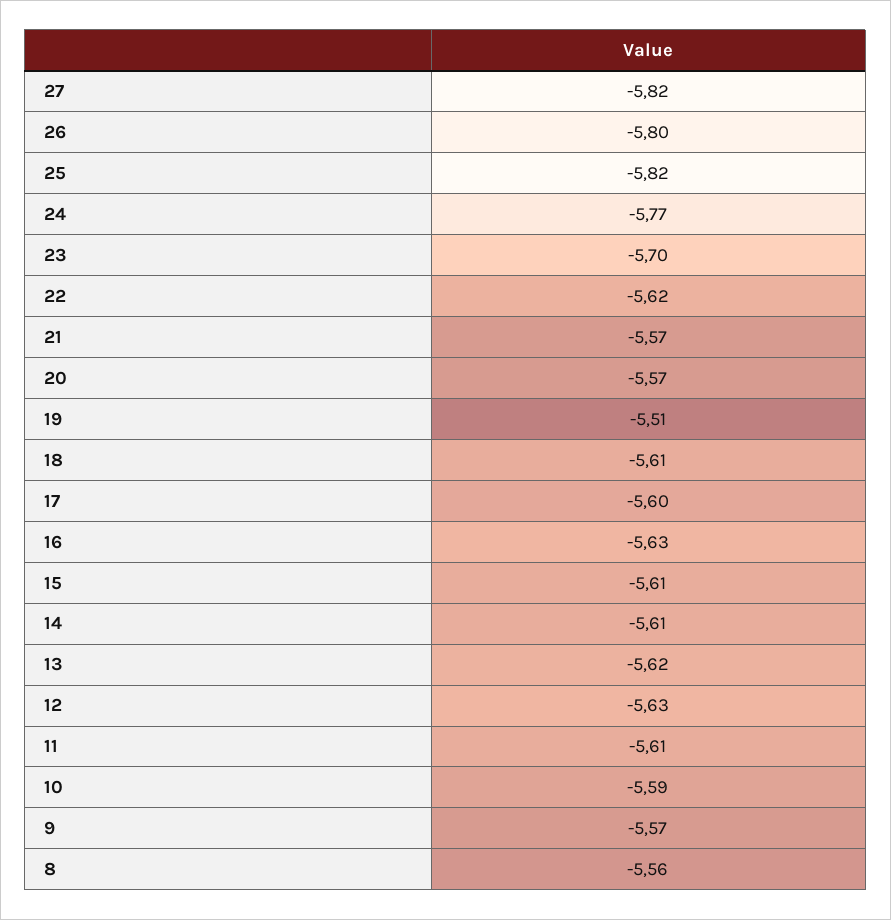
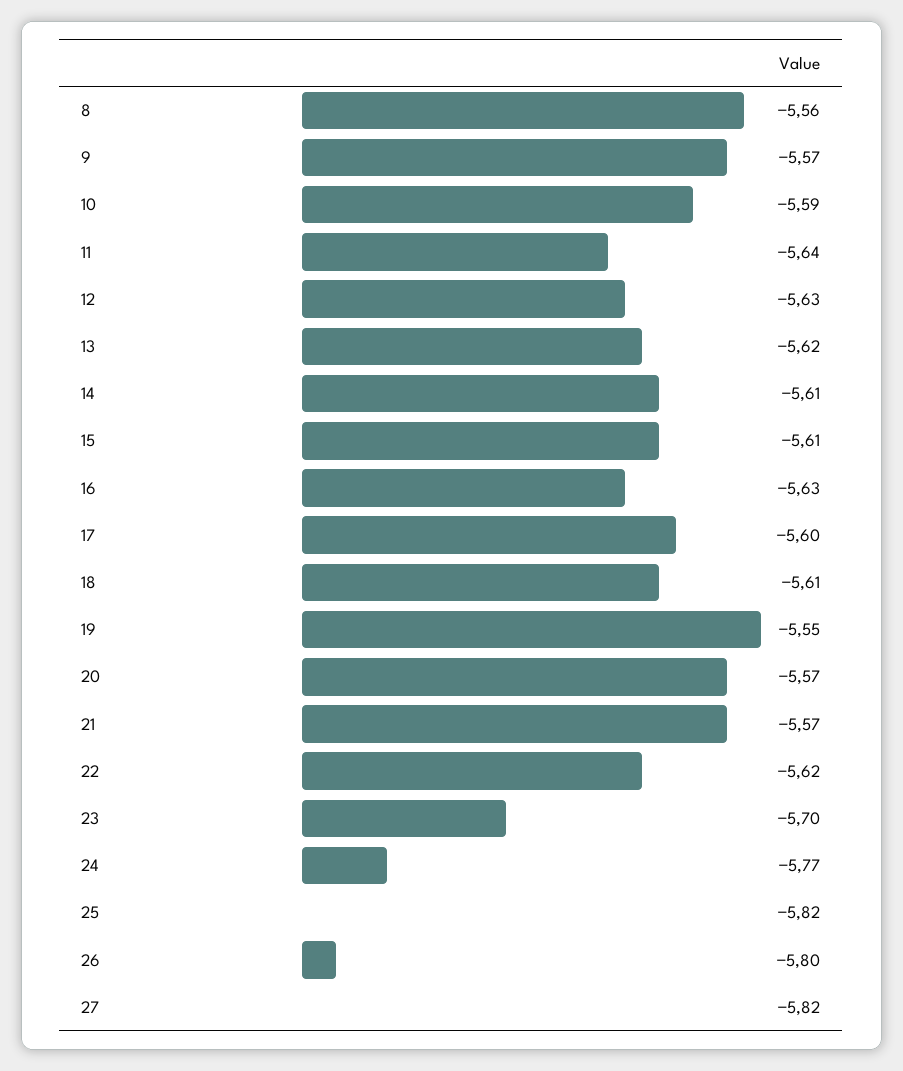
  {
    "27": -5.82,
    "26": -5.8,
    "25": -5.82,
    "24": -5.77,
    "23": -5.7,
    "22": -5.62,
    "21": -5.57,
    "20": -5.57,
-   "19": -5.51,
+   "19": -5.55,
    "18": -5.61,
    "17": -5.6,
    "16": -5.63,
    "15": -5.61,
    "14": -5.61,
    "13": -5.62,
    "12": -5.63,
-   "11": -5.61,
+   "11": -5.64,
    "10": -5.59,
    "9": -5.57,
    "8": -5.56
  }

